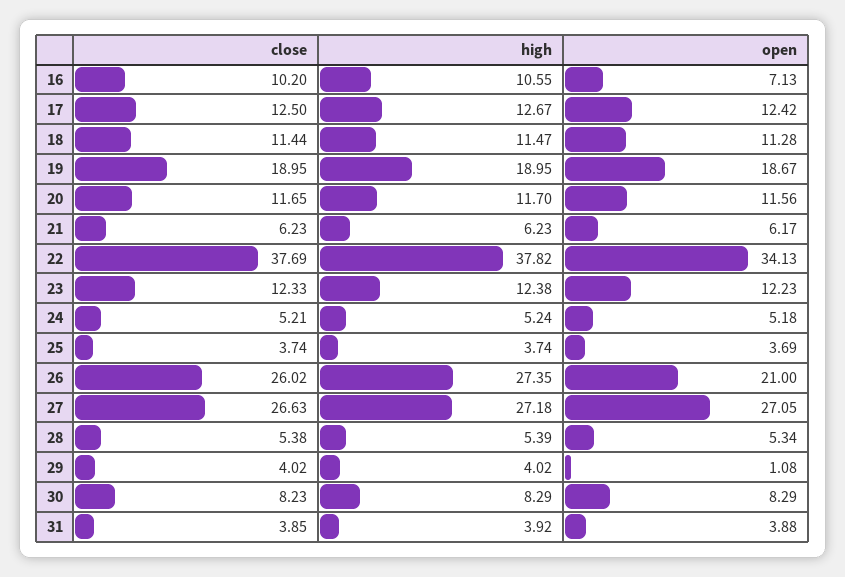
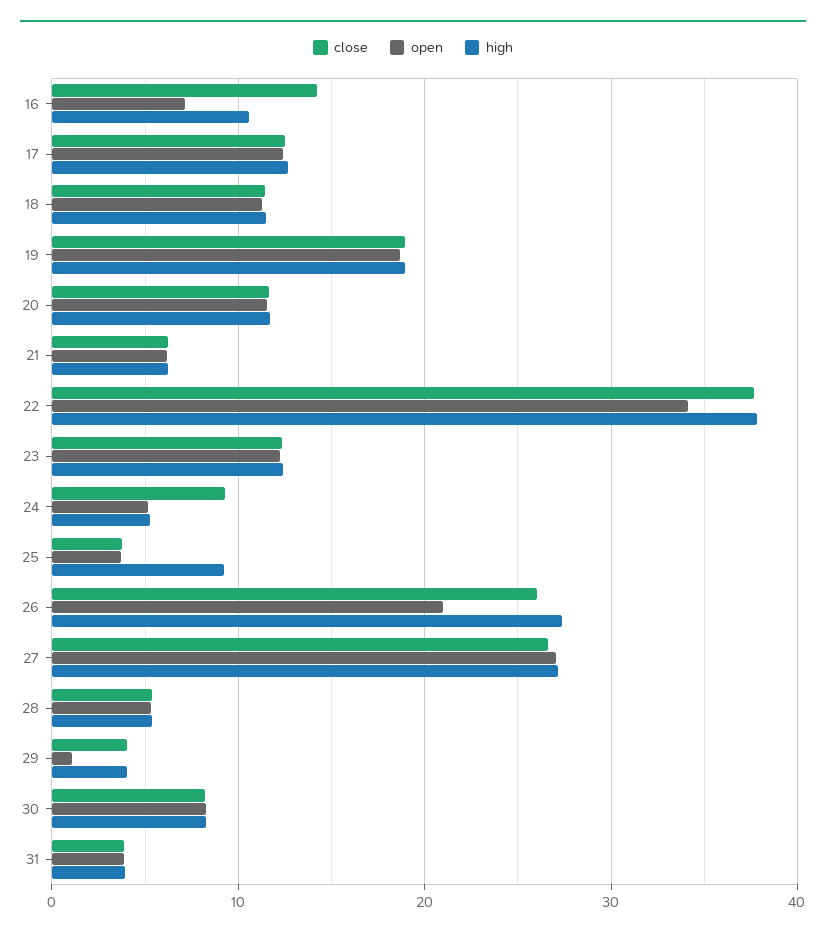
  {
    "close": {
-     "16": 10.2,
+     "16": 14,
      "17": 12.5,
      "18": 11.44,
      "19": 18.95,
      "20": 11.65,
      "21": 6.23,
      "22": 37.69,
      "23": 12.33,
-     "24": 5.21,
+     "24": 9,
      "25": 3.74,
      "26": 26.02,
      "27": 26.63,
      "28": 5.38,
      "29": 4.02,
      "30": 8.23,
      "31": 3.85
    },
    "high": {
      "16": 10.55,
      "17": 12.67,
      "18": 11.47,
      "19": 18.95,
      "20": 11.7,
      "21": 6.23,
      "22": 37.82,
      "23": 12.38,
      "24": 5.24,
-     "25": 3.74,
+     "25": 9,
      "26": 27.35,
      "27": 27.18,
      "28": 5.39,
      "29": 4.02,
      "30": 8.29,
      "31": 3.92
    },
    "open": {
      "16": 7.13,
      "17": 12.42,
      "18": 11.28,
      "19": 18.67,
      "20": 11.56,
      "21": 6.17,
      "22": 34.13,
      "23": 12.23,
      "24": 5.18,
      "25": 3.69,
      "26": 21,
      "27": 27.05,
      "28": 5.34,
      "29": 1.08,
      "30": 8.29,
      "31": 3.88
    }
  }

